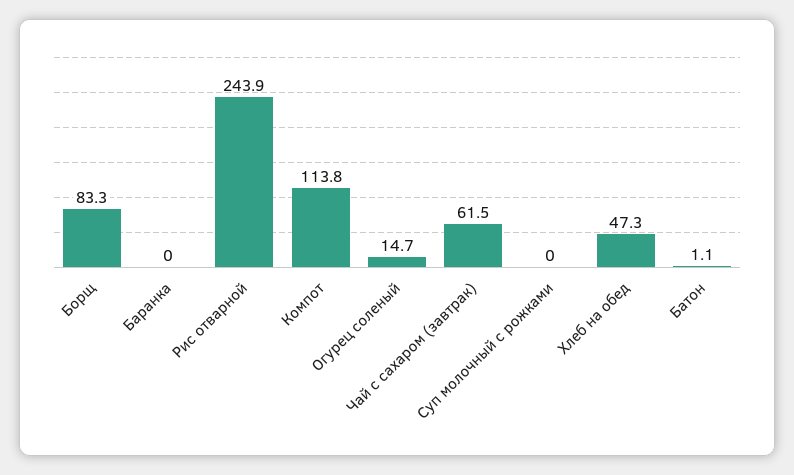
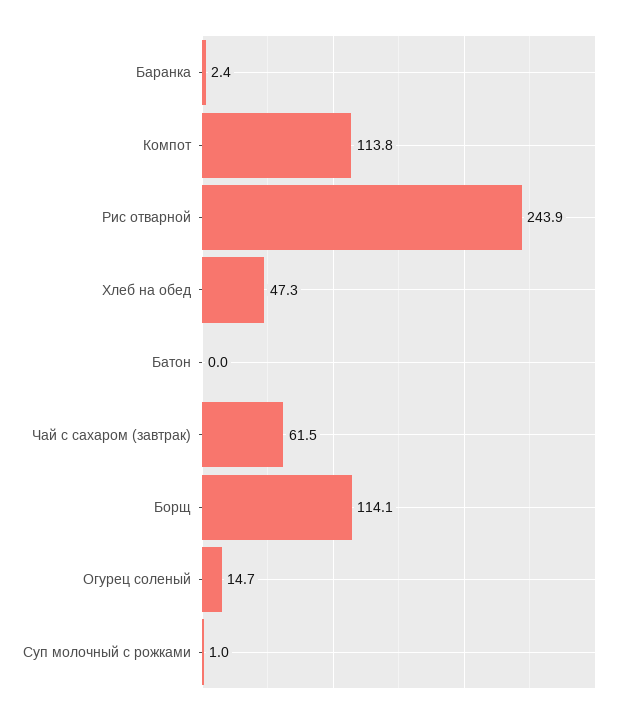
  {
-   "Борщ": 83.3,
+   "Борщ": 114.1,
-   "Баранка": 0,
+   "Баранка": 2.4,
    "Рис отварной": 243.9,
    "Компот": 113.8,
    "Огурец соленый": 14.7,
    "Чай с сахаром (завтрак)": 61.5,
-   "Суп молочный с рожками": 0,
+   "Суп молочный с рожками": 1,
    "Хлеб на обед": 47.3,
-   "Батон": 1.1
+   "Батон": 0
  }

